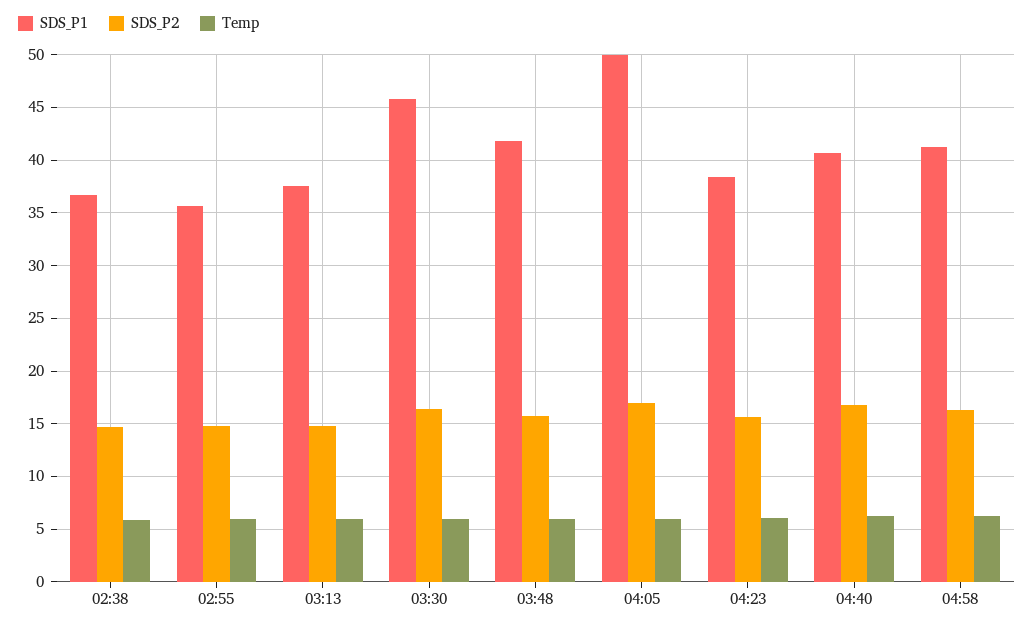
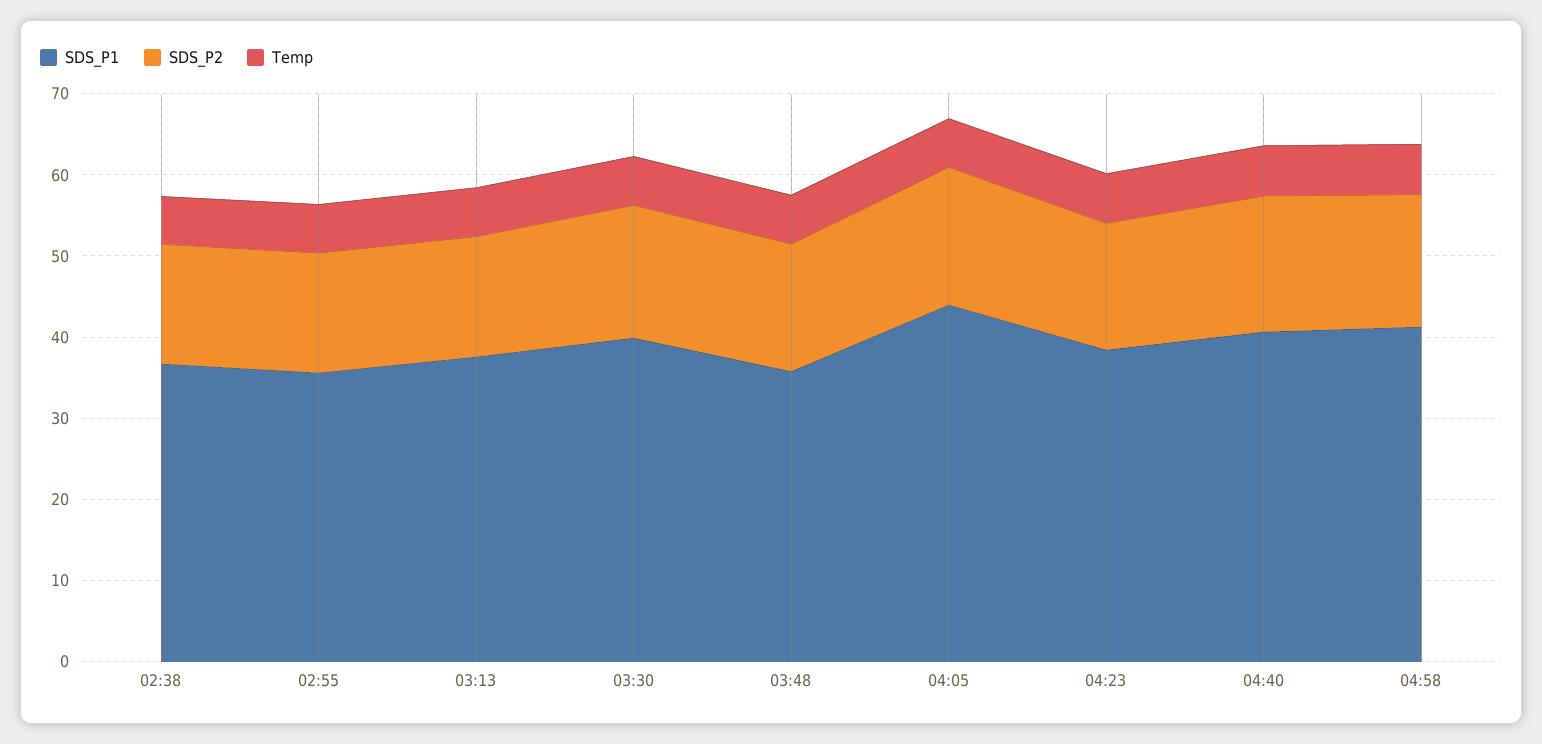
  {
    "SDS_P1": {
      "02:38": 37,
      "02:55": 36,
      "03:13": 38,
-     "03:30": 46,
+     "03:30": 40,
-     "03:48": 42,
+     "03:48": 36,
-     "04:05": 50,
+     "04:05": 44,
      "04:23": 38,
      "04:40": 41,
      "04:58": 41
    },
    "SDS_P2": {
      "02:38": 15,
      "02:55": 15,
      "03:13": 15,
      "03:30": 16,
      "03:48": 16,
      "04:05": 17,
      "04:23": 16,
      "04:40": 17,
      "04:58": 16
    },
    "Temp": {
      "02:38": 6,
      "02:55": 6,
      "03:13": 6,
      "03:30": 6,
      "03:48": 6,
      "04:05": 6,
      "04:23": 6,
      "04:40": 6,
      "04:58": 6
    }
  }

